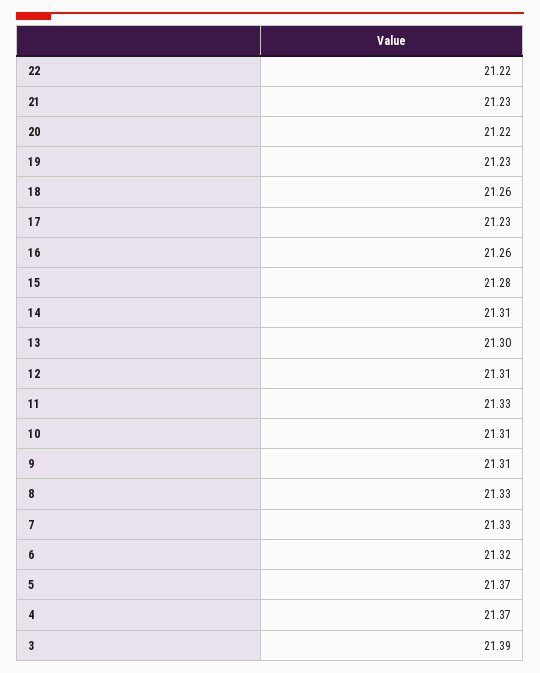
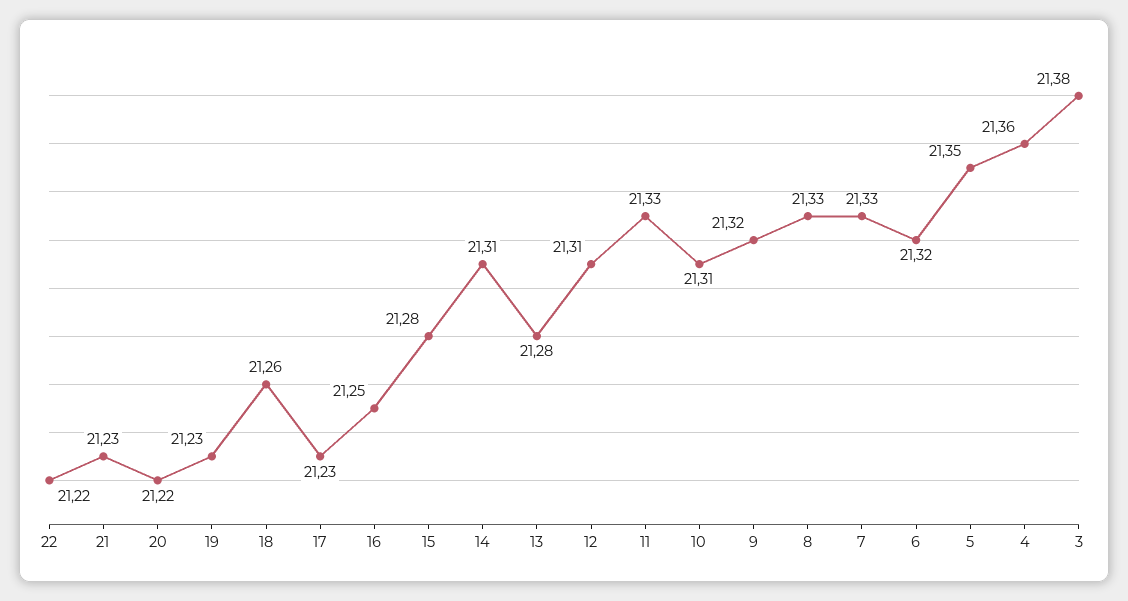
  {
    "22": 21.22,
    "21": 21.23,
    "20": 21.22,
    "19": 21.23,
    "18": 21.26,
    "17": 21.23,
-   "16": 21.26,
+   "16": 21.25,
    "15": 21.28,
    "14": 21.31,
-   "13": 21.3,
+   "13": 21.28,
    "12": 21.31,
    "11": 21.33,
    "10": 21.31,
-   "9": 21.31,
+   "9": 21.32,
    "8": 21.33,
    "7": 21.33,
    "6": 21.32,
-   "5": 21.37,
+   "5": 21.35,
-   "4": 21.37,
+   "4": 21.36,
-   "3": 21.39
+   "3": 21.38
  }

